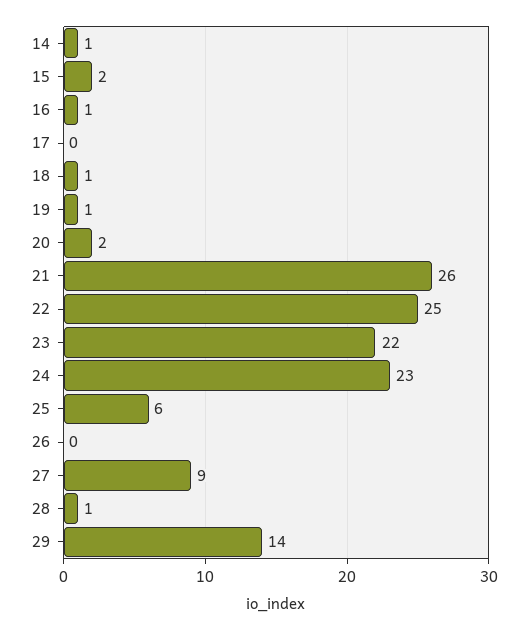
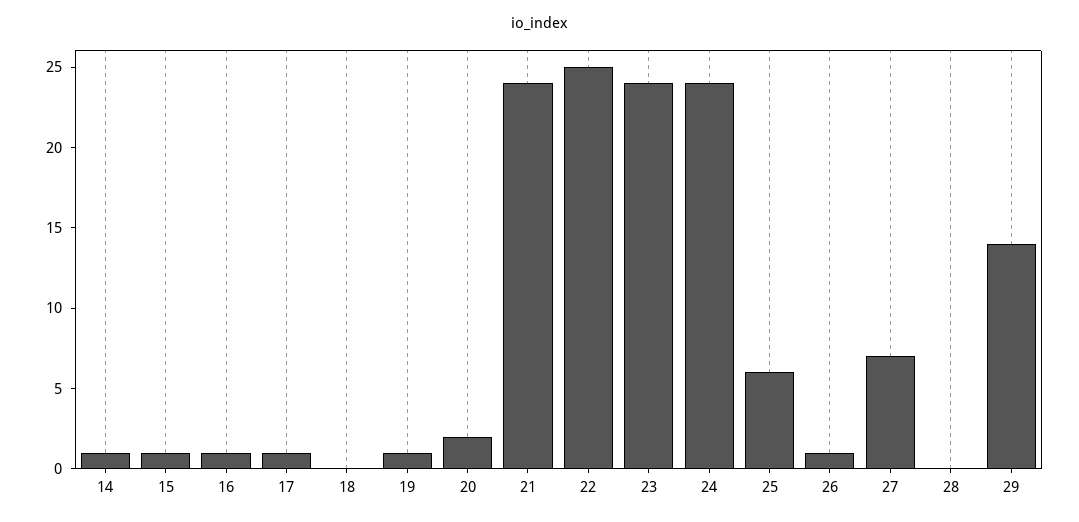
  {
    "14": 1,
-   "15": 2,
+   "15": 1,
    "16": 1,
-   "17": 0,
+   "17": 1,
-   "18": 1,
+   "18": 0,
    "19": 1,
    "20": 2,
-   "21": 26,
+   "21": 24,
    "22": 25,
-   "23": 22,
+   "23": 24,
-   "24": 23,
+   "24": 24,
    "25": 6,
-   "26": 0,
+   "26": 1,
-   "27": 9,
+   "27": 7,
-   "28": 1,
+   "28": 0,
    "29": 14
  }

